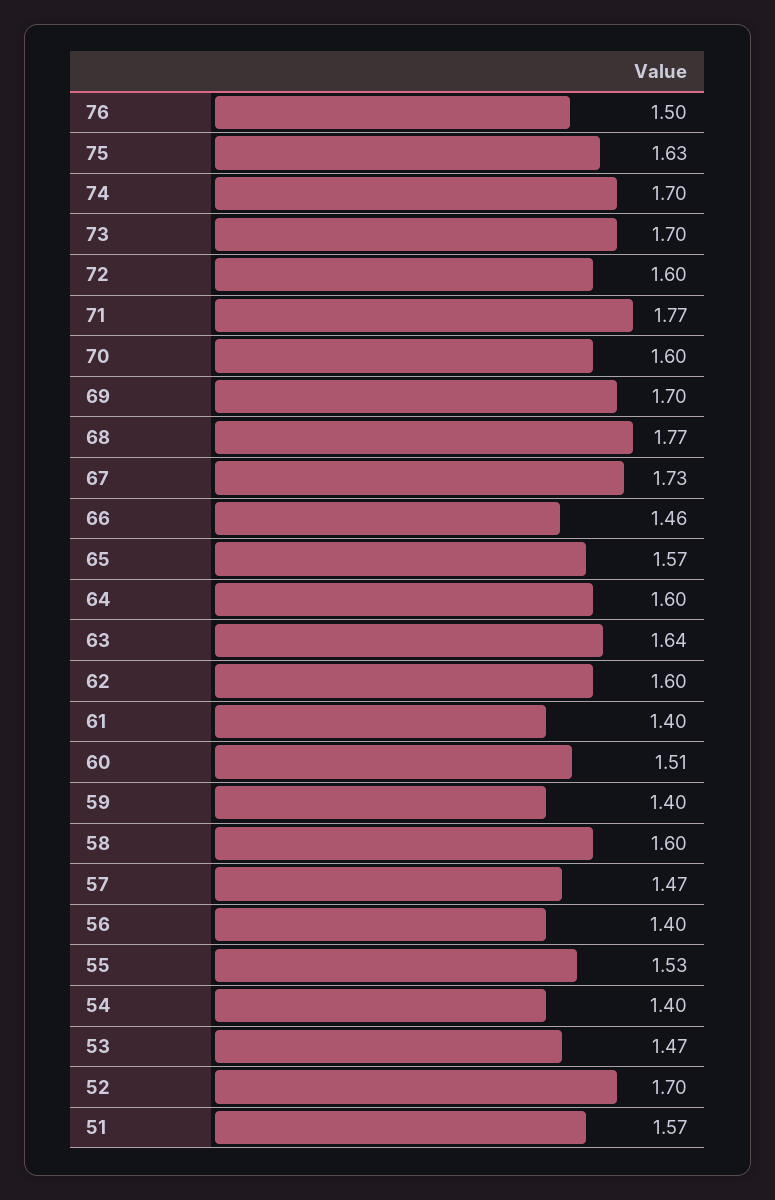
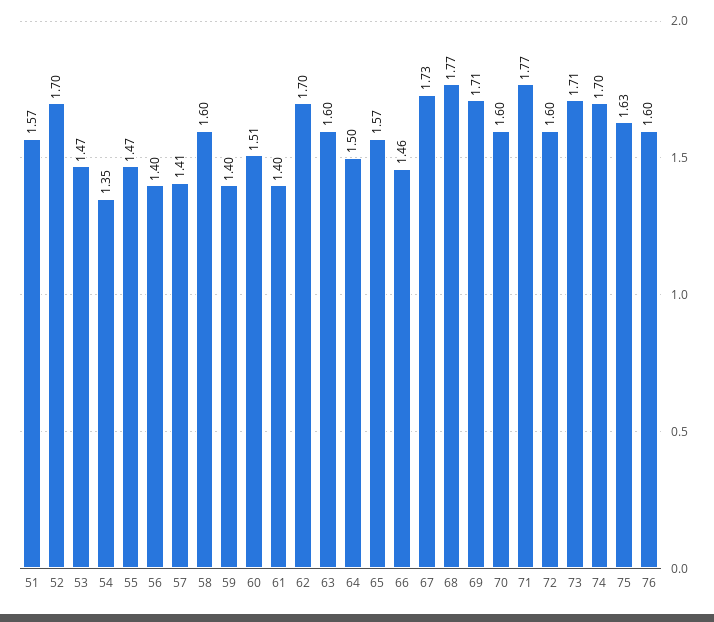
  {
-   "76": 1.5,
+   "76": 1.6,
    "75": 1.63,
    "74": 1.7,
-   "73": 1.7,
+   "73": 1.71,
    "72": 1.6,
    "71": 1.77,
    "70": 1.6,
-   "69": 1.7,
+   "69": 1.71,
    "68": 1.77,
    "67": 1.73,
    "66": 1.46,
    "65": 1.57,
-   "64": 1.6,
+   "64": 1.5,
-   "63": 1.64,
+   "63": 1.6,
-   "62": 1.6,
+   "62": 1.7,
    "61": 1.4,
    "60": 1.51,
    "59": 1.4,
    "58": 1.6,
-   "57": 1.47,
+   "57": 1.41,
    "56": 1.4,
-   "55": 1.53,
+   "55": 1.47,
-   "54": 1.4,
+   "54": 1.35,
    "53": 1.47,
    "52": 1.7,
    "51": 1.57
  }

